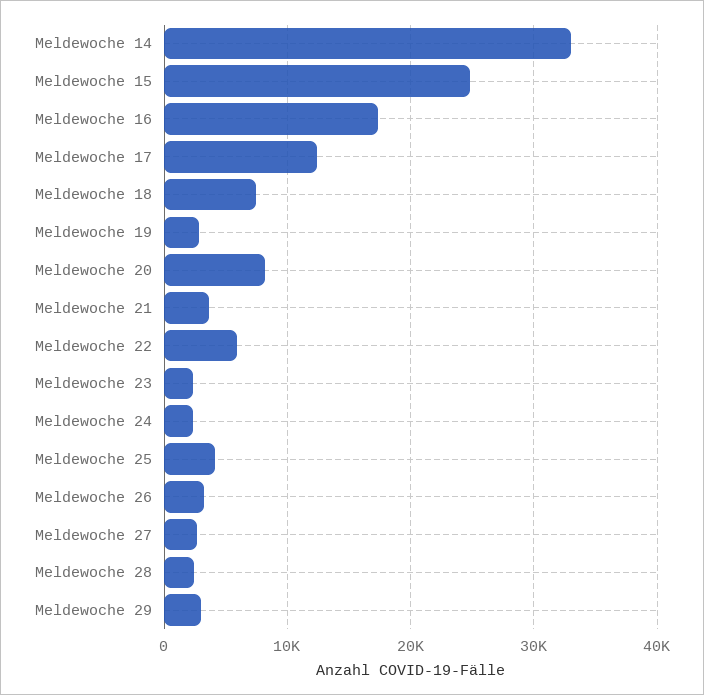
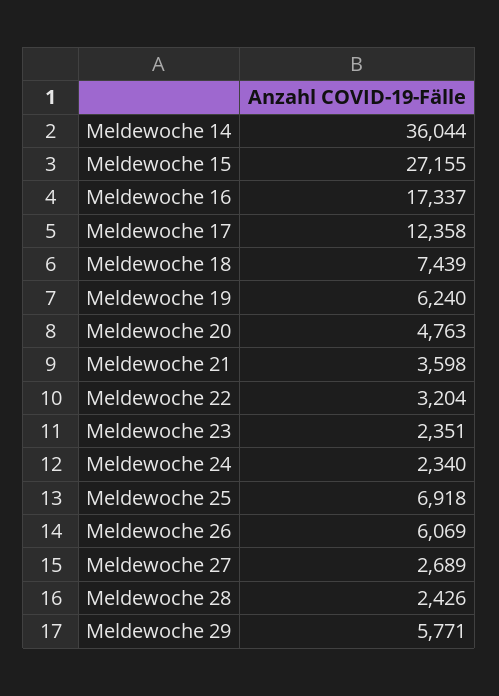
  {
-   "Meldewoche 14": 33000,
+   "Meldewoche 14": 36044,
-   "Meldewoche 15": 25000,
+   "Meldewoche 15": 27155,
    "Meldewoche 16": 17337,
    "Meldewoche 17": 12358,
    "Meldewoche 18": 7439,
-   "Meldewoche 19": 3000,
+   "Meldewoche 19": 6240,
-   "Meldewoche 20": 8000,
+   "Meldewoche 20": 4763,
    "Meldewoche 21": 3598,
-   "Meldewoche 22": 6000,
+   "Meldewoche 22": 3204,
    "Meldewoche 23": 2351,
    "Meldewoche 24": 2340,
-   "Meldewoche 25": 4000,
+   "Meldewoche 25": 6918,
-   "Meldewoche 26": 3000,
+   "Meldewoche 26": 6069,
    "Meldewoche 27": 2689,
    "Meldewoche 28": 2426,
-   "Meldewoche 29": 3000
+   "Meldewoche 29": 5771
  }

